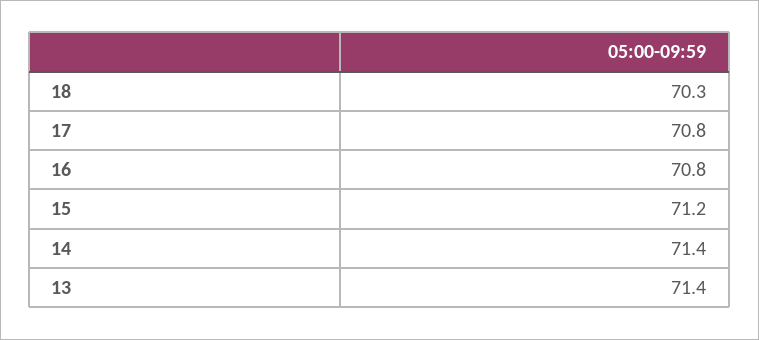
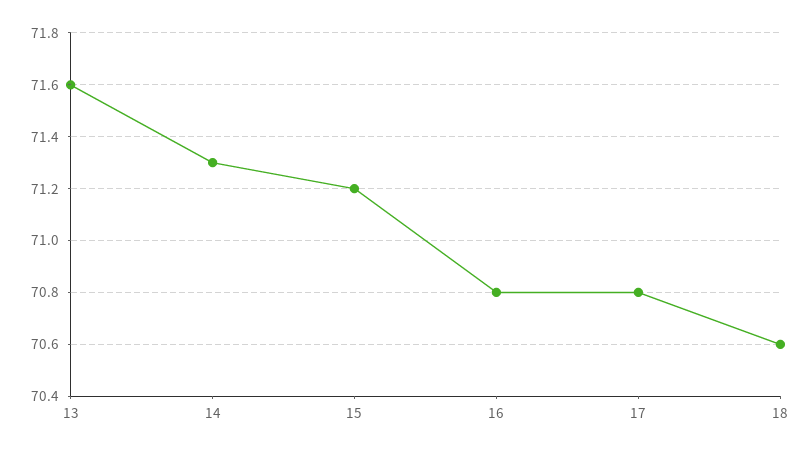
  {
-   "18": 70.3,
+   "18": 70.6,
    "17": 70.8,
    "16": 70.8,
    "15": 71.2,
-   "14": 71.4,
+   "14": 71.3,
-   "13": 71.4
+   "13": 71.6
  }

